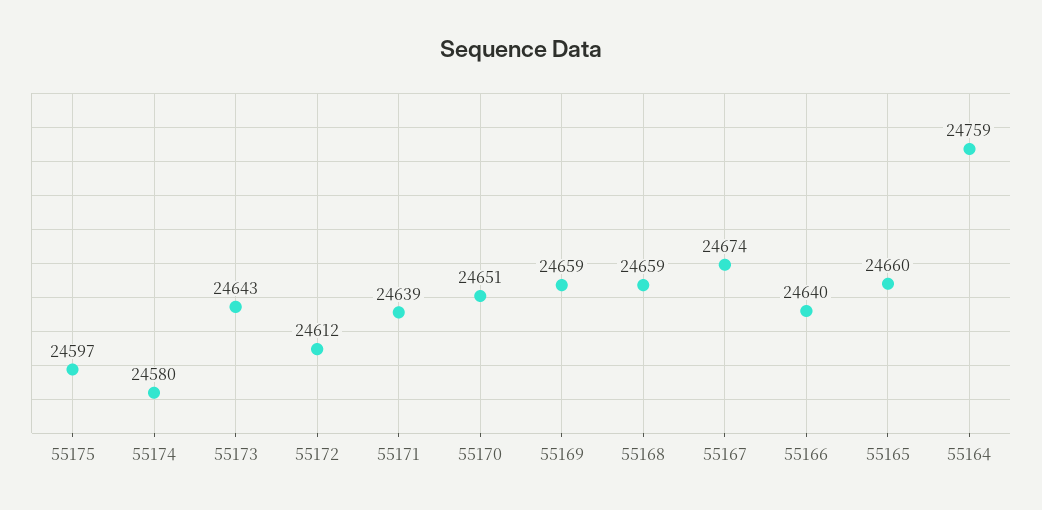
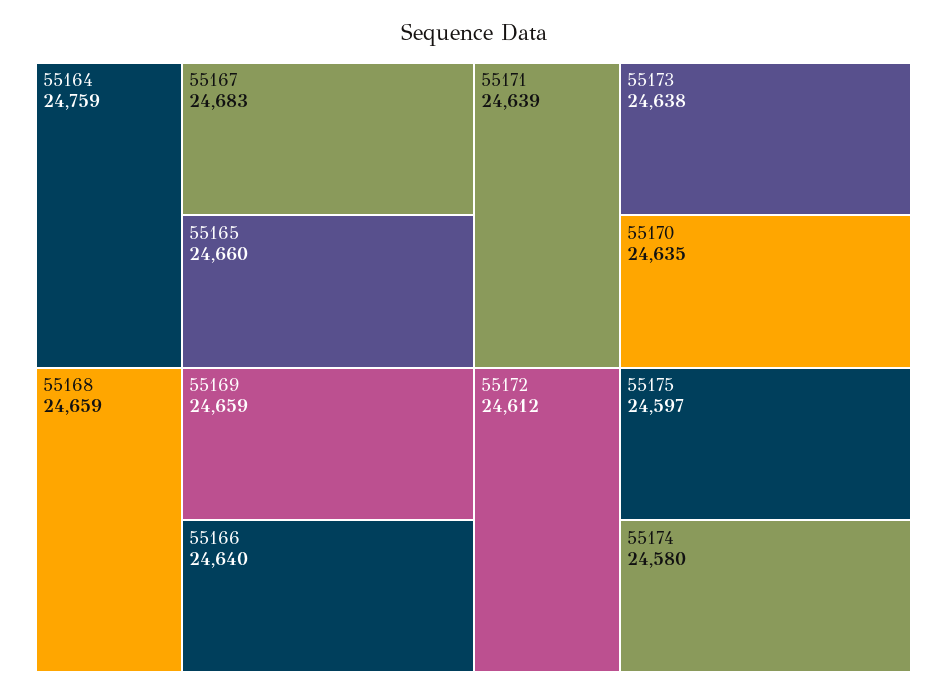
  {
    "55175": 24597,
    "55174": 24580,
-   "55173": 24643,
+   "55173": 24638,
    "55172": 24612,
    "55171": 24639,
-   "55170": 24651,
+   "55170": 24635,
    "55169": 24659,
    "55168": 24659,
-   "55167": 24674,
+   "55167": 24683,
    "55166": 24640,
    "55165": 24660,
    "55164": 24759
  }

